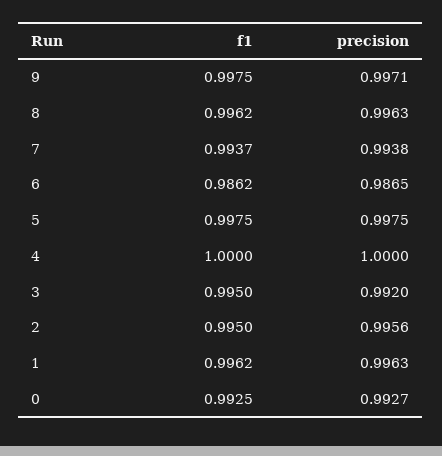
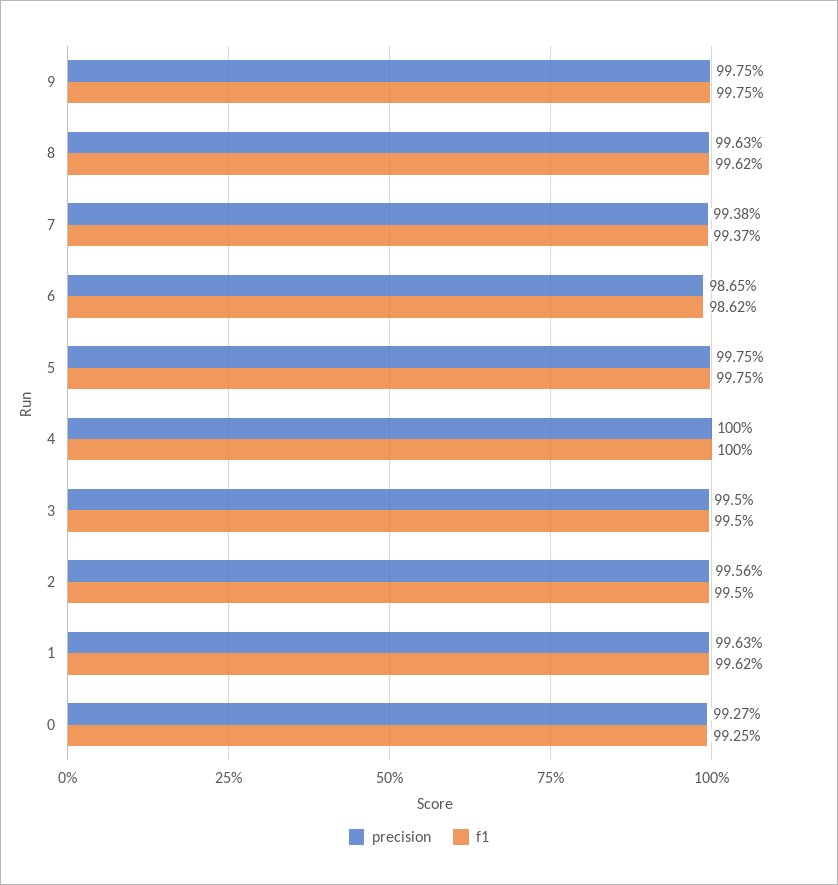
  {
    "f1": {
      "9": 0.9975,
      "8": 0.9962,
      "7": 0.9937,
      "6": 0.9862,
      "5": 0.9975,
      "4": 1,
      "3": 0.995,
      "2": 0.995,
      "1": 0.9962,
      "0": 0.9925
    },
    "precision": {
-     "9": 0.9971,
+     "9": 0.9975,
      "8": 0.9963,
      "7": 0.9938,
      "6": 0.9865,
      "5": 0.9975,
      "4": 1,
-     "3": 0.992,
+     "3": 0.995,
      "2": 0.9956,
      "1": 0.9963,
      "0": 0.9927
    }
  }

